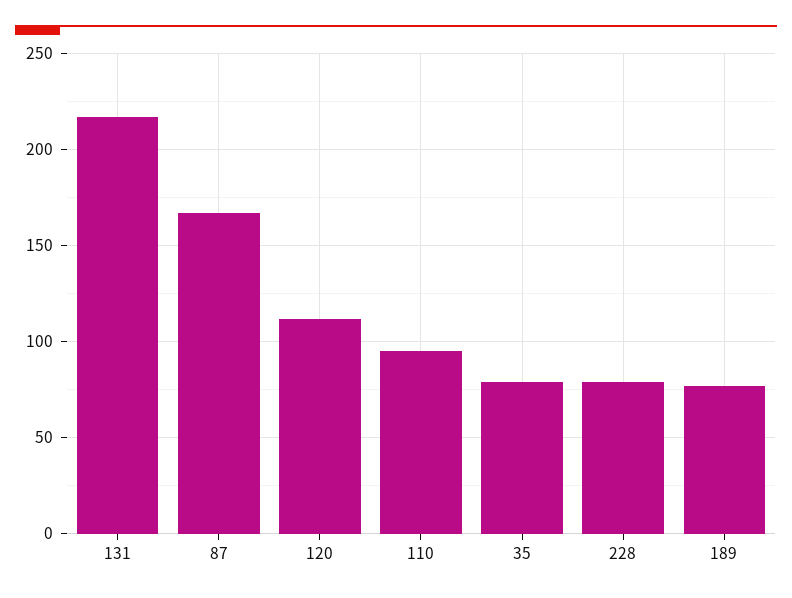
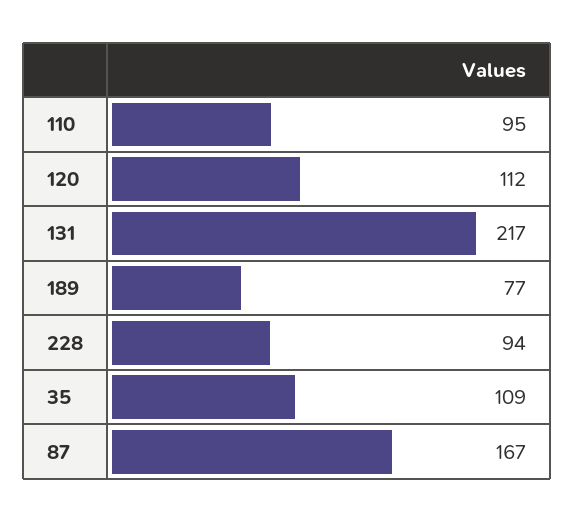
  {
    "131": 217,
    "87": 167,
    "120": 112,
    "110": 95,
-   "35": 80,
+   "35": 109,
-   "228": 80,
+   "228": 94,
    "189": 77
  }

